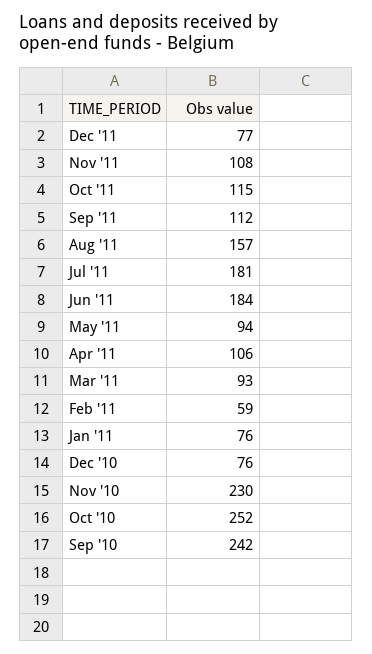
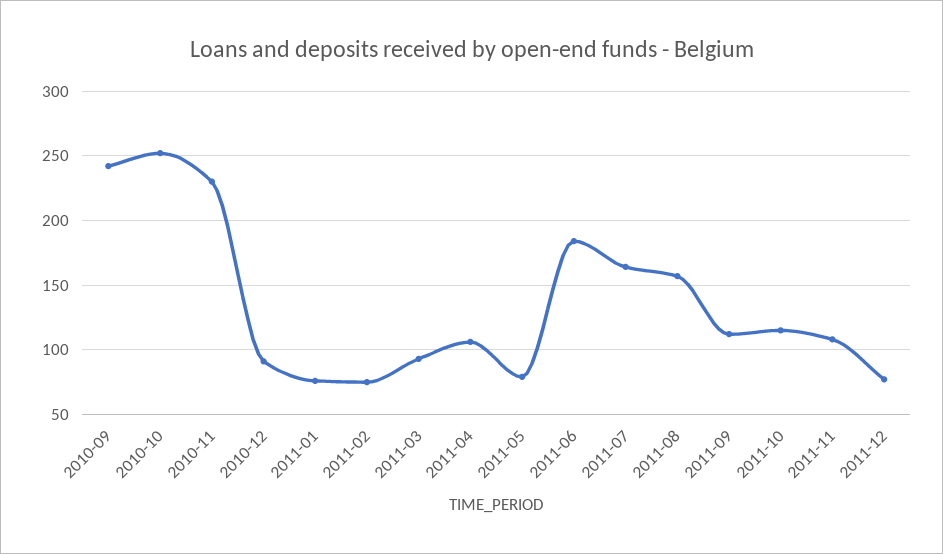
  {
    "Dec '11": 77,
    "Nov '11": 108,
    "Oct '11": 115,
    "Sep '11": 112,
    "Aug '11": 157,
-   "Jul '11": 181,
+   "Jul '11": 165,
    "Jun '11": 184,
-   "May '11": 94,
+   "May '11": 80,
    "Apr '11": 106,
    "Mar '11": 93,
-   "Feb '11": 59,
+   "Feb '11": 75,
    "Jan '11": 76,
-   "Dec '10": 76,
+   "Dec '10": 90,
    "Nov '10": 230,
    "Oct '10": 252,
    "Sep '10": 242
  }

